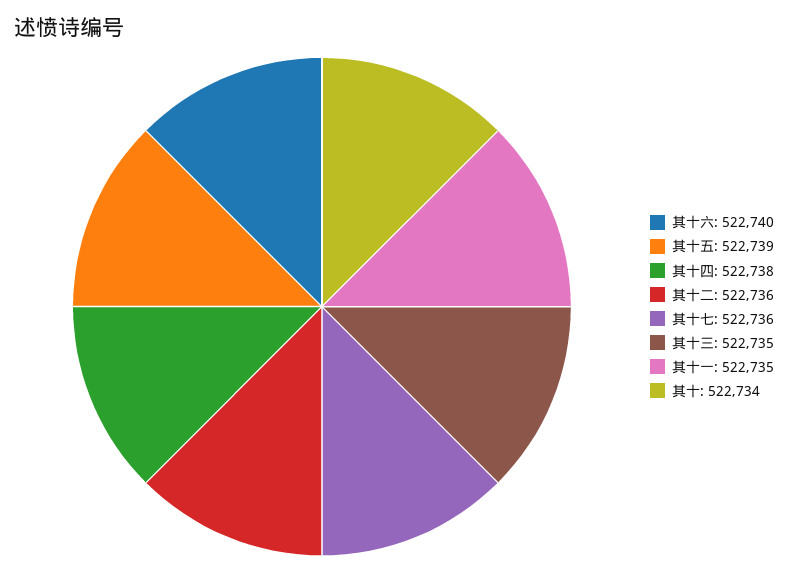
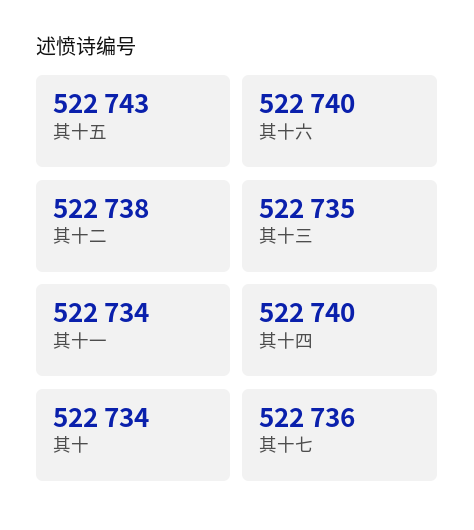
  {
    "其十六": 522740,
-   "其十五": 522739,
+   "其十五": 522743,
-   "其十四": 522738,
+   "其十四": 522740,
-   "其十二": 522736,
+   "其十二": 522738,
    "其十七": 522736,
    "其十三": 522735,
-   "其十一": 522735,
+   "其十一": 522734,
    "其十": 522734
  }

